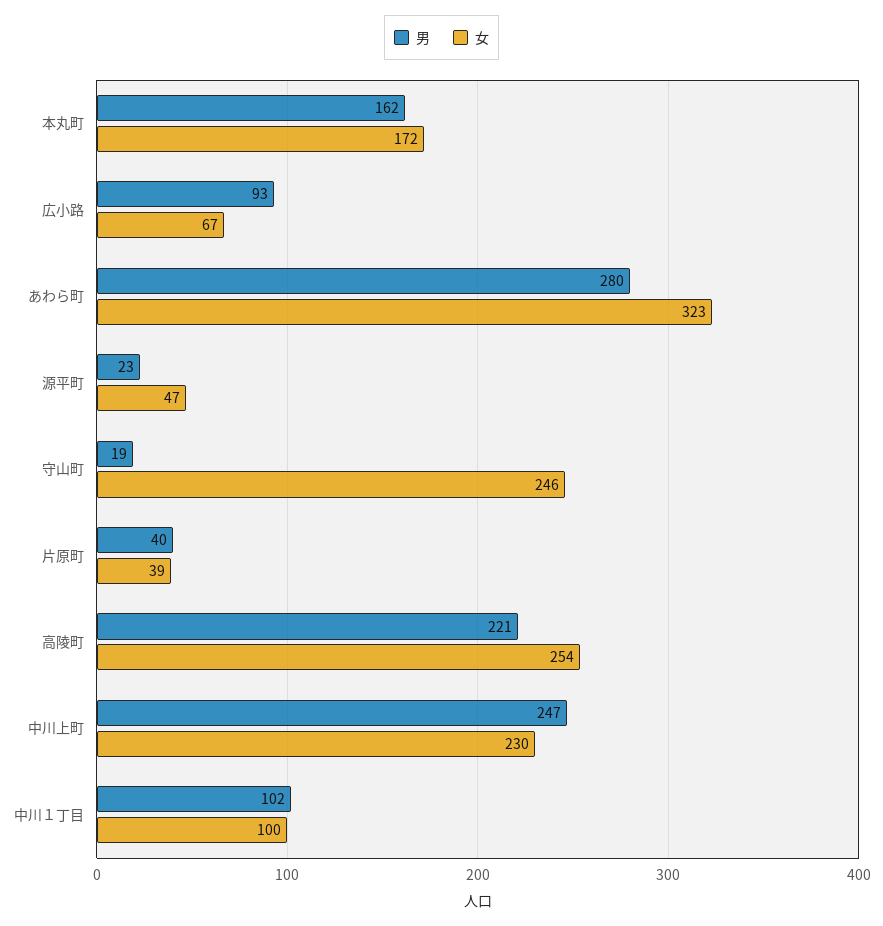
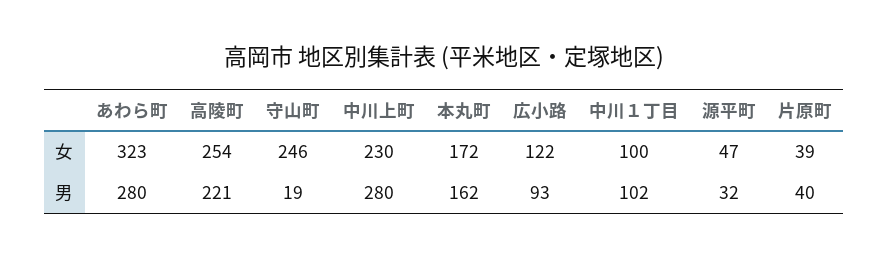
  {
    "男": {
      "本丸町": 162,
      "広小路": 93,
      "あわら町": 280,
-     "源平町": 23,
+     "源平町": 32,
      "守山町": 19,
      "片原町": 40,
      "高陵町": 221,
-     "中川上町": 247,
+     "中川上町": 280,
      "中川１丁目": 102
    },
    "女": {
      "本丸町": 172,
-     "広小路": 67,
+     "広小路": 122,
      "あわら町": 323,
      "源平町": 47,
      "守山町": 246,
      "片原町": 39,
      "高陵町": 254,
      "中川上町": 230,
      "中川１丁目": 100
    }
  }

